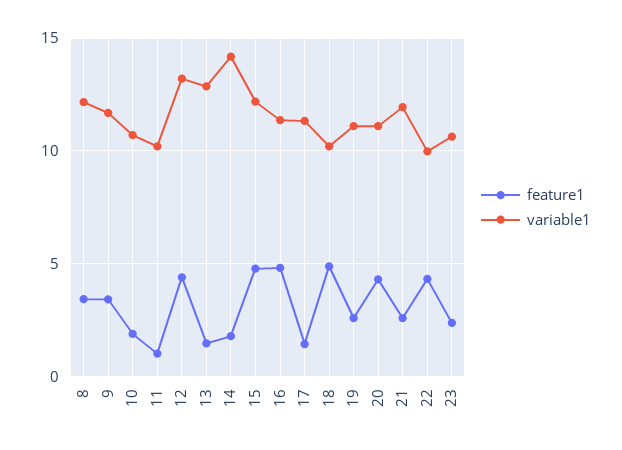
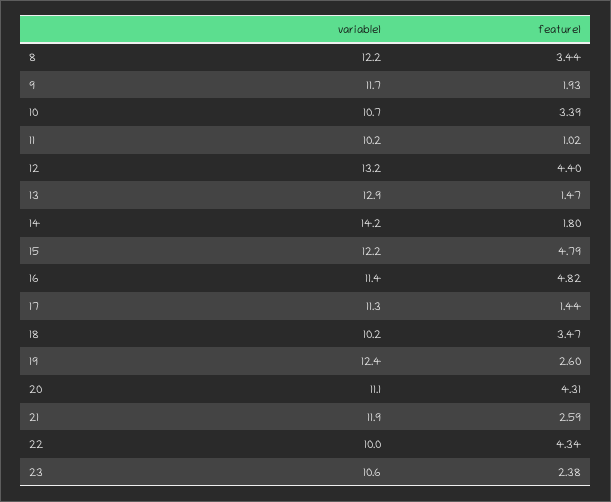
  {
    "feature1": {
      "8": 3.44,
-     "9": 3.5,
+     "9": 1.93,
-     "10": 2,
+     "10": 3.39,
      "11": 1.02,
      "12": 4.4,
      "13": 1.47,
      "14": 1.8,
      "15": 4.79,
      "16": 4.82,
      "17": 1.44,
-     "18": 5,
+     "18": 3.47,
      "19": 2.6,
      "20": 4.31,
      "21": 2.59,
      "22": 4.34,
      "23": 2.38
    },
    "variable1": {
      "8": 12.2,
      "9": 11.7,
      "10": 10.7,
      "11": 10.2,
      "12": 13.2,
      "13": 12.9,
      "14": 14.2,
      "15": 12.2,
      "16": 11.4,
      "17": 11.3,
      "18": 10.2,
-     "19": 11,
+     "19": 12.4,
      "20": 11.1,
      "21": 11.9,
      "22": 10,
      "23": 10.6
    }
  }

